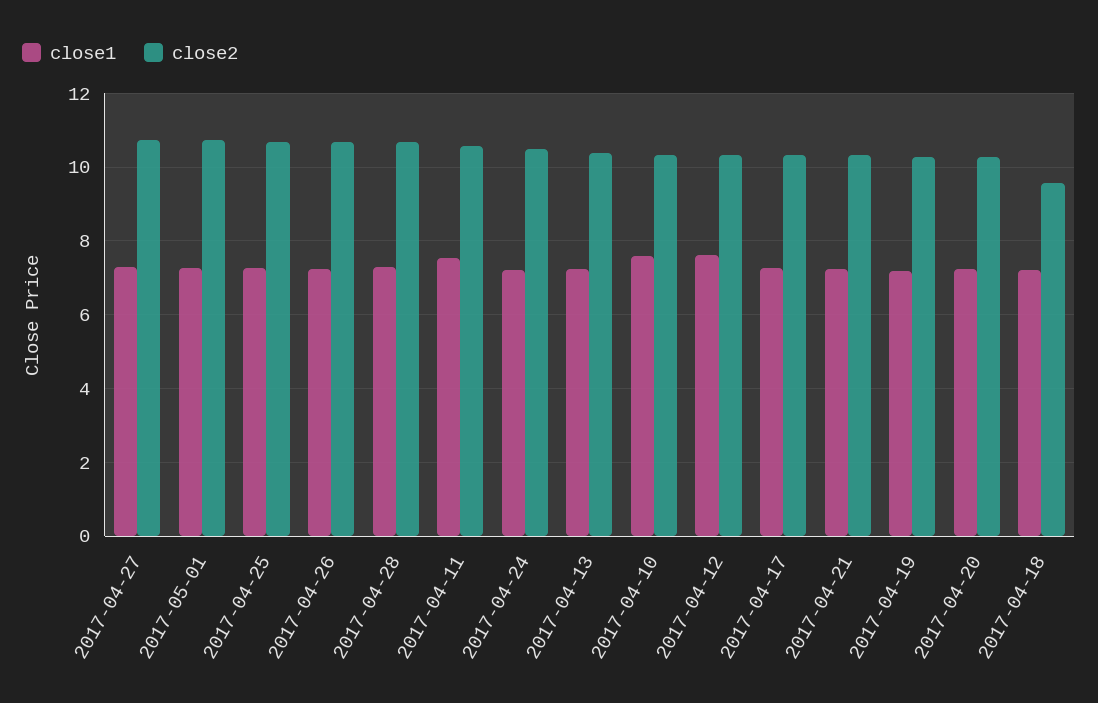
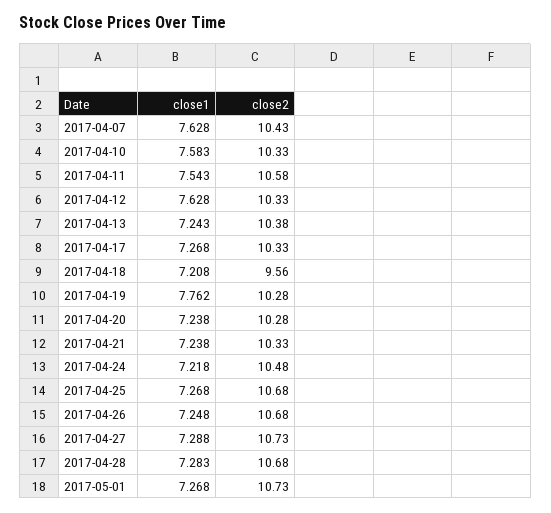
  {
    "close1": {
      "2017-04-27": 7.288,
      "2017-05-01": 7.268,
      "2017-04-25": 7.268,
      "2017-04-26": 7.248,
      "2017-04-28": 7.283,
      "2017-04-11": 7.543,
      "2017-04-24": 7.218,
      "2017-04-13": 7.243,
      "2017-04-10": 7.583,
      "2017-04-12": 7.628,
      "2017-04-17": 7.268,
      "2017-04-21": 7.238,
-     "2017-04-19": 7.2,
+     "2017-04-19": 7.762,
      "2017-04-20": 7.238,
-     "2017-04-18": 7.208
+     "2017-04-18": 7.208,
+     "2017-04-07": 7.628
    },
    "close2": {
      "2017-04-27": 10.73,
      "2017-05-01": 10.73,
      "2017-04-25": 10.68,
      "2017-04-26": 10.68,
      "2017-04-28": 10.68,
      "2017-04-11": 10.58,
      "2017-04-24": 10.48,
      "2017-04-13": 10.38,
      "2017-04-10": 10.33,
      "2017-04-12": 10.33,
      "2017-04-17": 10.33,
      "2017-04-21": 10.33,
      "2017-04-19": 10.28,
      "2017-04-20": 10.28,
-     "2017-04-18": 9.56
+     "2017-04-18": 9.56,
+     "2017-04-07": 10.43
    }
  }

